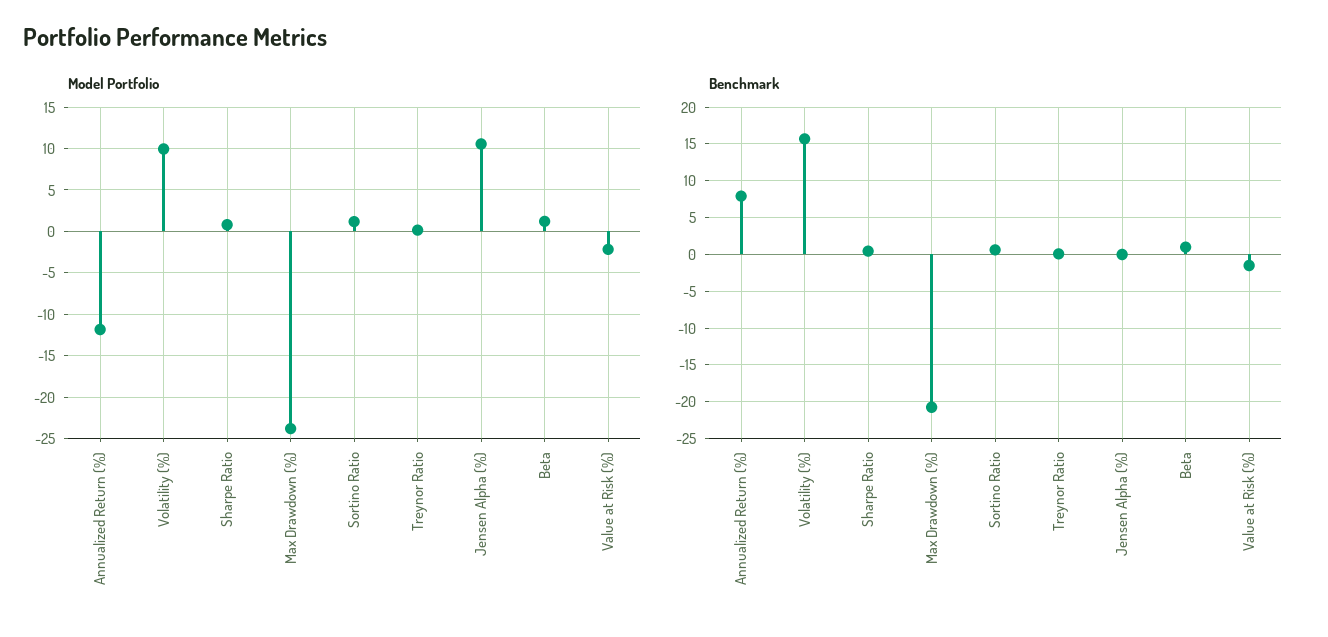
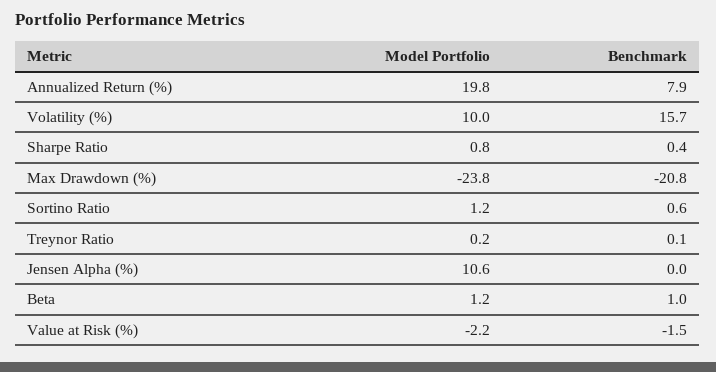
  {
    "Model Portfolio": {
-     "Annualized Return (%)": -12,
+     "Annualized Return (%)": 19.8,
      "Volatility (%)": 10,
      "Sharpe Ratio": 0.8,
      "Max Drawdown (%)": -23.8,
      "Sortino Ratio": 1.2,
      "Treynor Ratio": 0.2,
      "Jensen Alpha (%)": 10.6,
      "Beta": 1.2,
      "Value at Risk (%)": -2.2
    },
    "Benchmark": {
      "Annualized Return (%)": 7.9,
      "Volatility (%)": 15.7,
      "Sharpe Ratio": 0.4,
      "Max Drawdown (%)": -20.8,
      "Sortino Ratio": 0.6,
      "Treynor Ratio": 0.1,
      "Jensen Alpha (%)": 0,
      "Beta": 1,
      "Value at Risk (%)": -1.5
    }
  }

